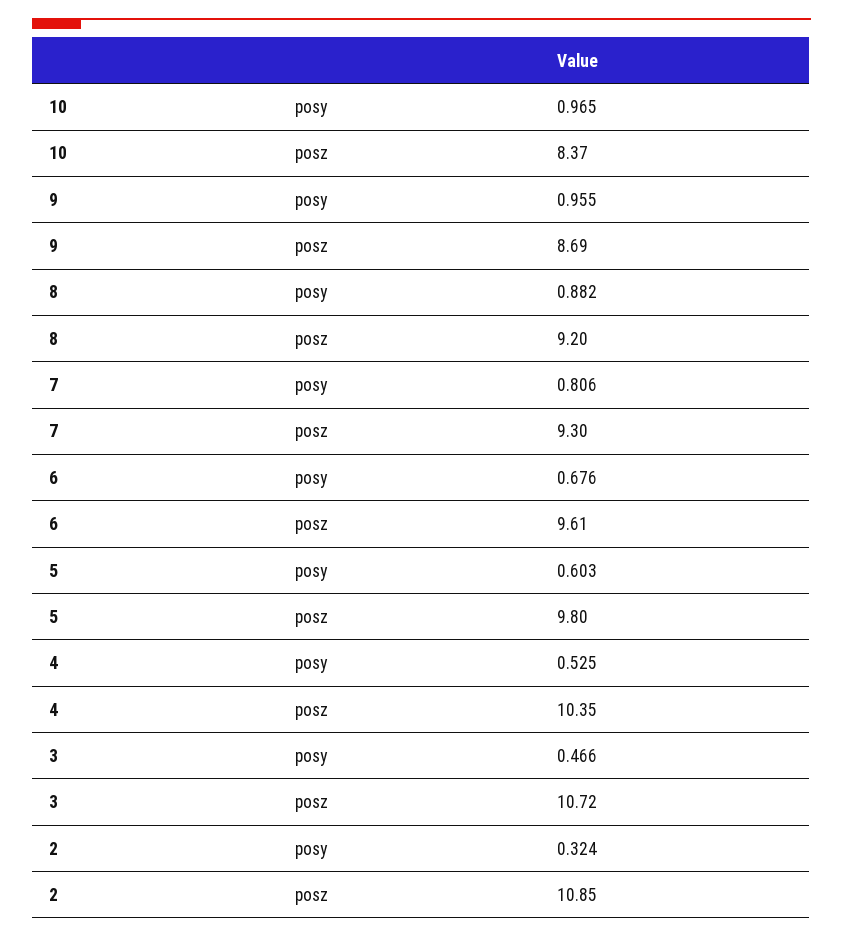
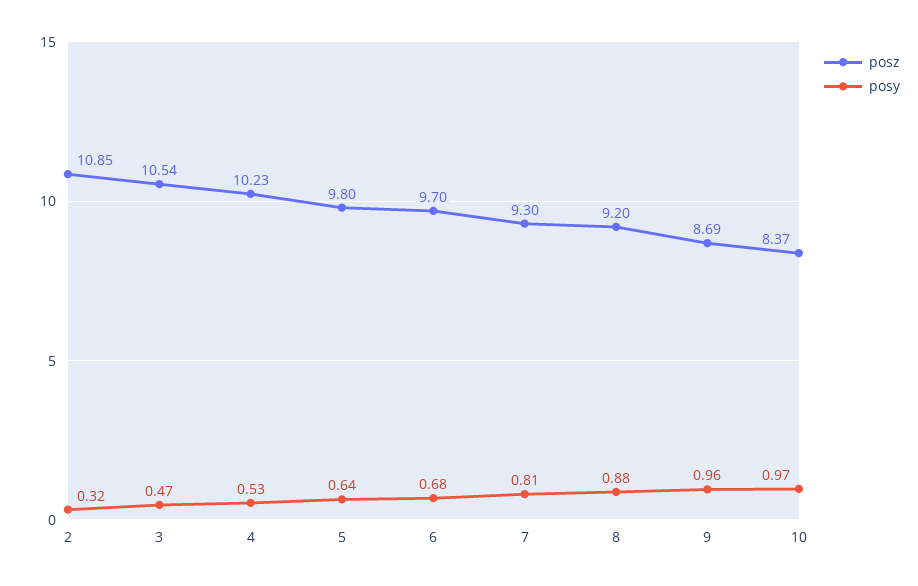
  {
    "posy": {
      "10": 0.965,
      "9": 0.955,
      "8": 0.882,
      "7": 0.806,
      "6": 0.676,
-     "5": 0.603,
+     "5": 0.64,
      "4": 0.525,
      "3": 0.466,
      "2": 0.324
    },
    "posz": {
      "10": 8.37,
      "9": 8.69,
      "8": 9.2,
      "7": 9.3,
-     "6": 9.61,
+     "6": 9.7,
      "5": 9.8,
-     "4": 10.35,
+     "4": 10.23,
-     "3": 10.72,
+     "3": 10.54,
      "2": 10.85
    }
  }

